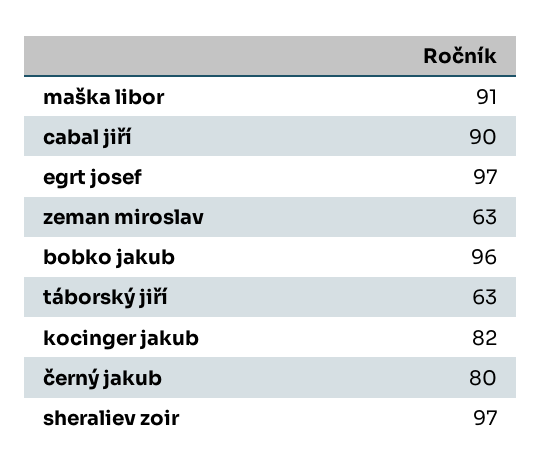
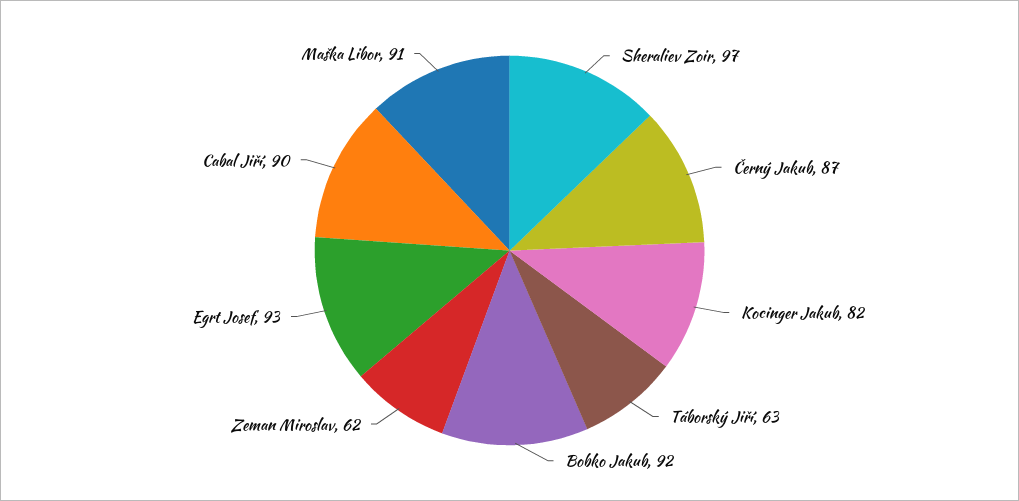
  {
    "maška libor": 91,
    "cabal jiří": 90,
-   "egrt josef": 97,
+   "egrt josef": 93,
-   "zeman miroslav": 63,
+   "zeman miroslav": 62,
-   "bobko jakub": 96,
+   "bobko jakub": 92,
    "táborský jiří": 63,
    "kocinger jakub": 82,
-   "černý jakub": 80,
+   "černý jakub": 87,
    "sheraliev zoir": 97
  }

